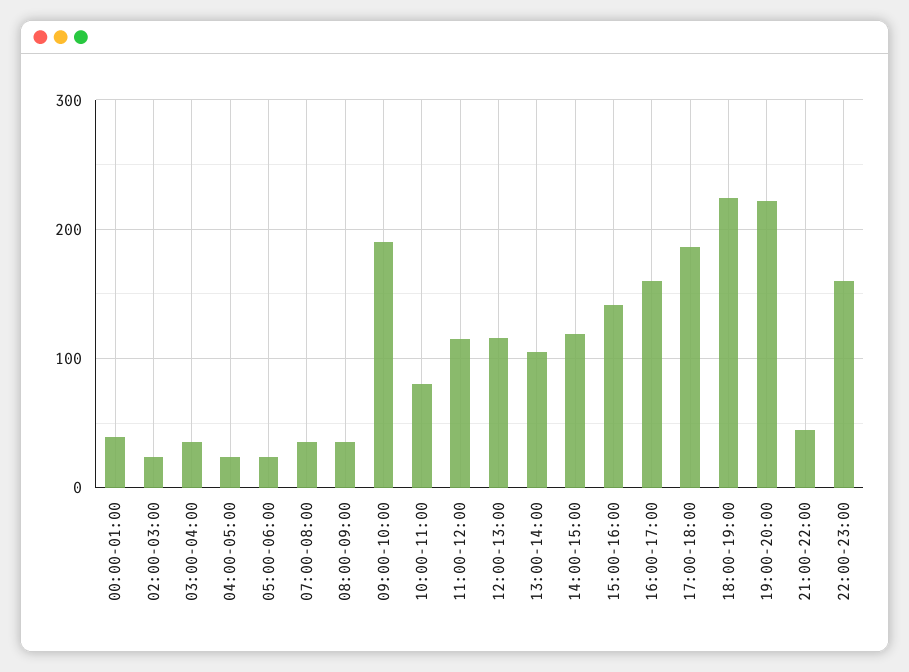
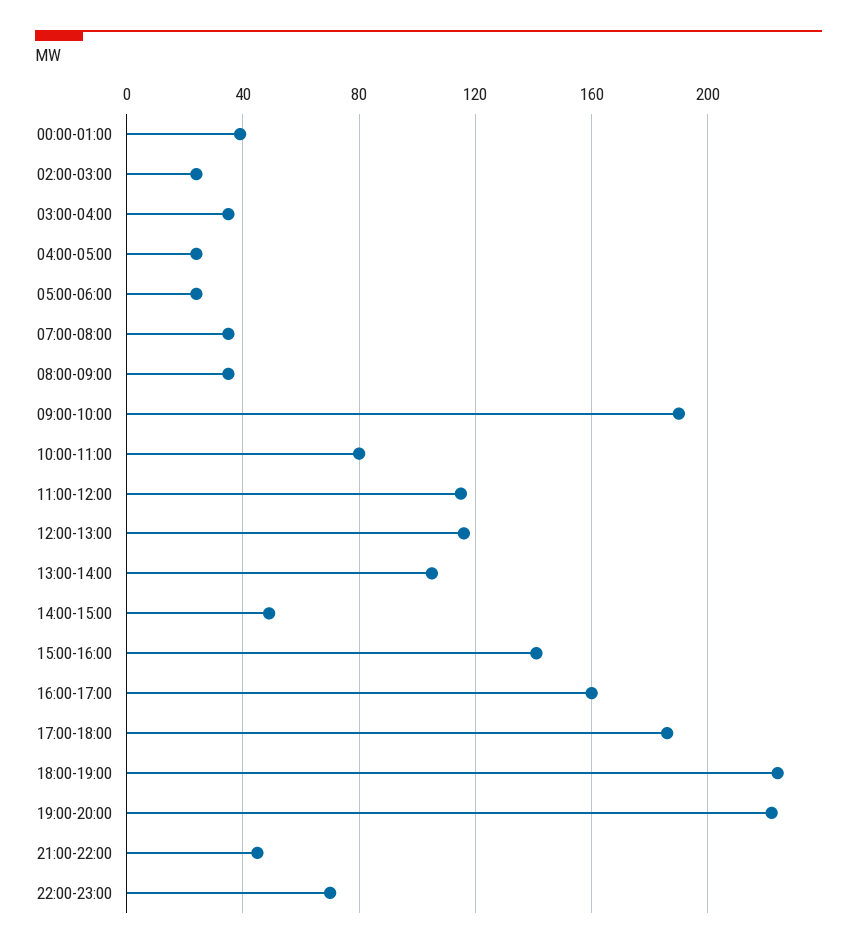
  {
    "00:00-01:00": 40,
    "02:00-03:00": 25,
    "03:00-04:00": 35,
    "04:00-05:00": 25,
    "05:00-06:00": 25,
    "07:00-08:00": 35,
    "08:00-09:00": 35,
    "09:00-10:00": 190,
    "10:00-11:00": 80,
    "11:00-12:00": 115,
    "12:00-13:00": 115,
    "13:00-14:00": 105,
-   "14:00-15:00": 120,
+   "14:00-15:00": 50,
    "15:00-16:00": 140,
    "16:00-17:00": 160,
    "17:00-18:00": 185,
    "18:00-19:00": 225,
    "19:00-20:00": 220,
    "21:00-22:00": 45,
-   "22:00-23:00": 160
+   "22:00-23:00": 70
  }

